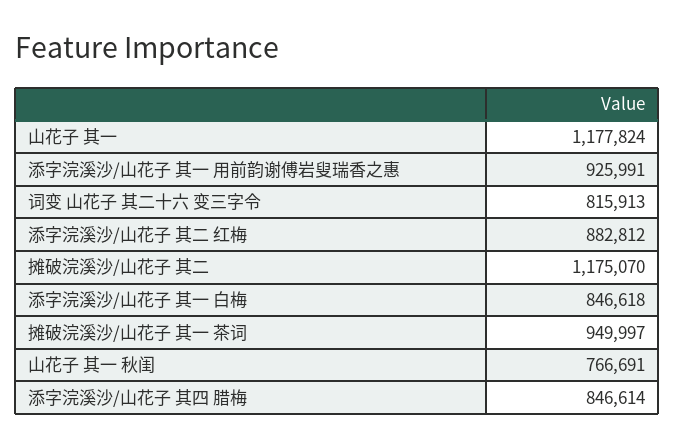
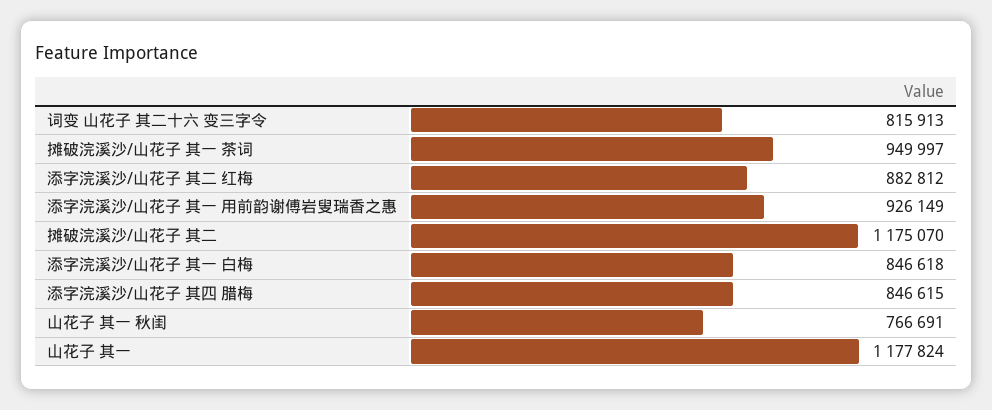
  {
    "山花子 其一": 1177824,
-   "添字浣溪沙/山花子 其一 用前韵谢傅岩叟瑞香之惠": 925991,
+   "添字浣溪沙/山花子 其一 用前韵谢傅岩叟瑞香之惠": 926149,
    "词变 山花子 其二十六 变三字令": 815913,
    "添字浣溪沙/山花子 其二 红梅": 882812,
    "摊破浣溪沙/山花子 其二": 1175070,
    "添字浣溪沙/山花子 其一 白梅": 846618,
    "摊破浣溪沙/山花子 其一 茶词": 949997,
    "山花子 其一 秋闺": 766691,
-   "添字浣溪沙/山花子 其四 腊梅": 846614
+   "添字浣溪沙/山花子 其四 腊梅": 846615
  }

